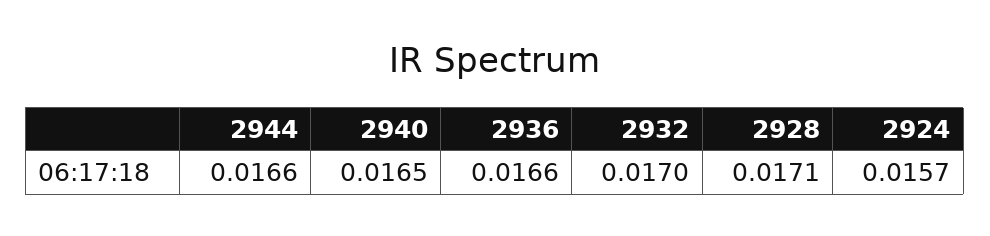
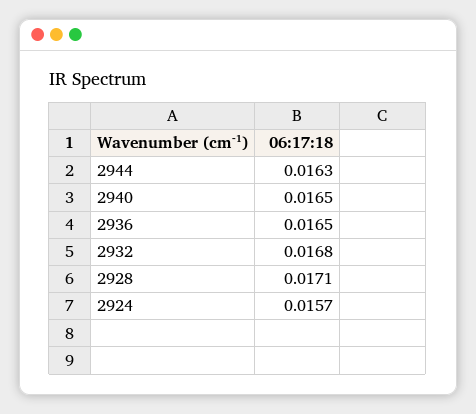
  {
-   "2944": 0.0166,
+   "2944": 0.0163,
    "2940": 0.0165,
-   "2936": 0.0166,
+   "2936": 0.0165,
-   "2932": 0.017,
+   "2932": 0.0168,
    "2928": 0.0171,
    "2924": 0.0157
  }

